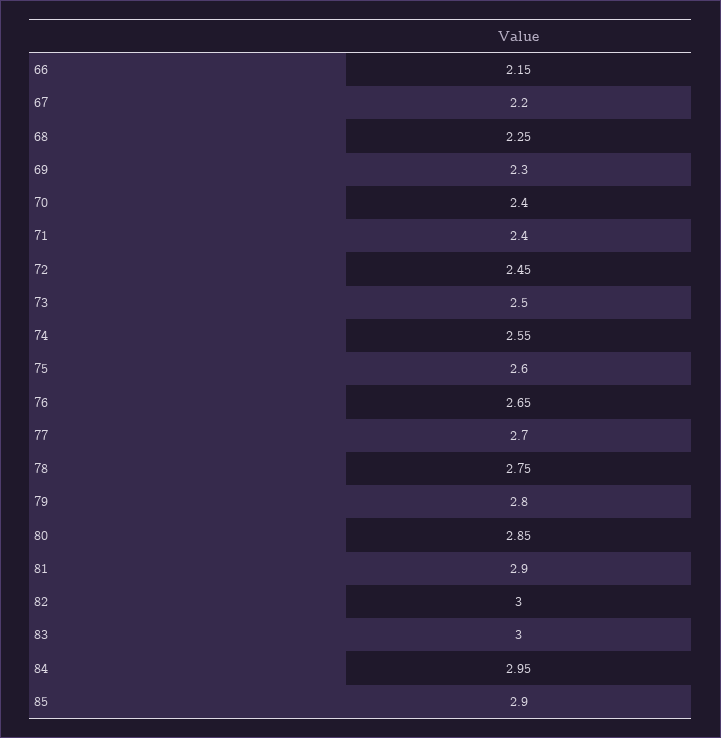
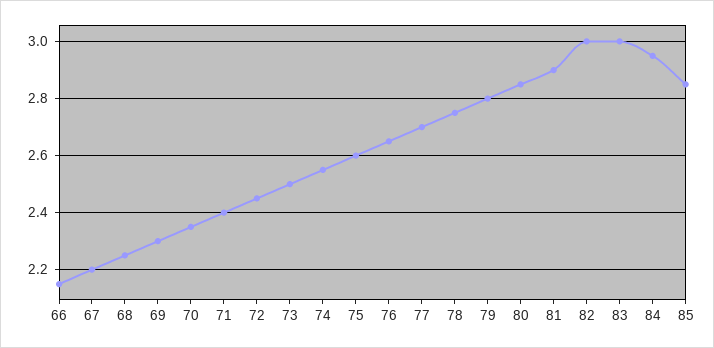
  {
    "66": 2.15,
    "67": 2.2,
    "68": 2.25,
    "69": 2.3,
-   "70": 2.4,
+   "70": 2.35,
    "71": 2.4,
    "72": 2.45,
    "73": 2.5,
    "74": 2.55,
    "75": 2.6,
    "76": 2.65,
    "77": 2.7,
    "78": 2.75,
    "79": 2.8,
    "80": 2.85,
    "81": 2.9,
    "82": 3,
    "83": 3,
    "84": 2.95,
-   "85": 2.9
+   "85": 2.85
  }

